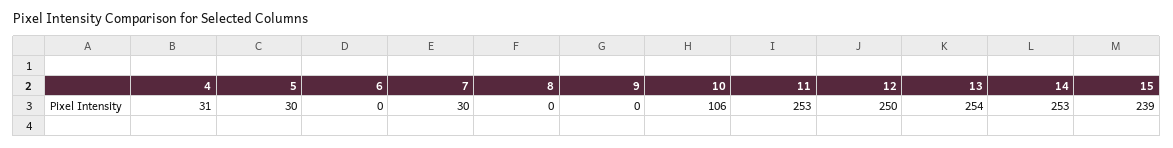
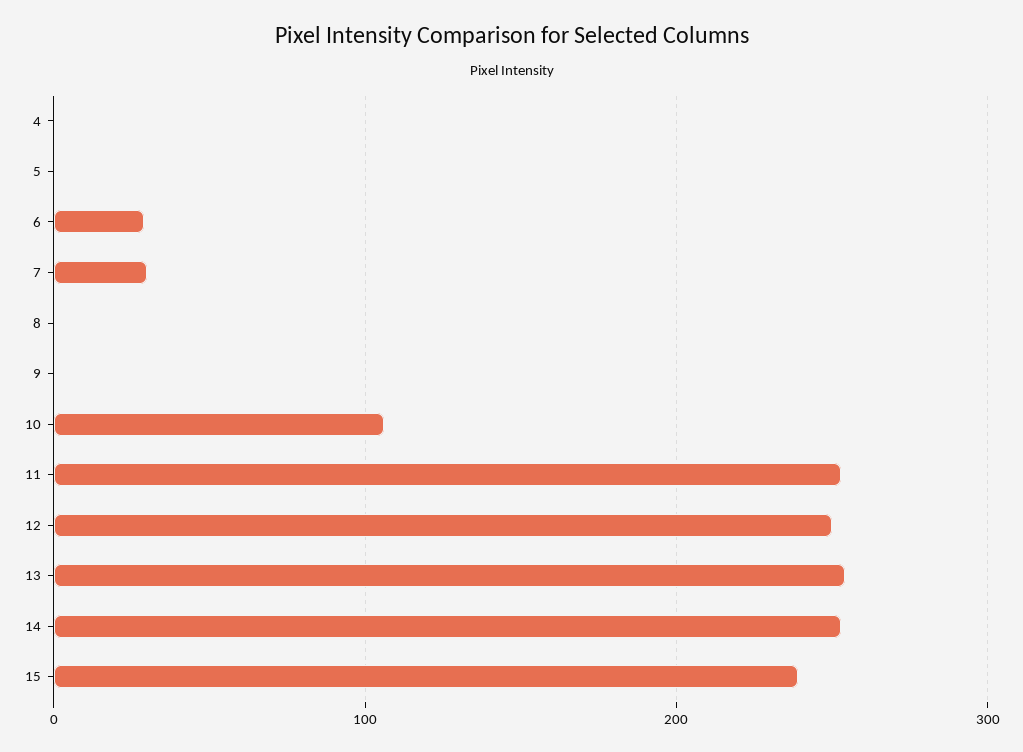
  {
-   "4": 31,
+   "4": 0,
-   "5": 30,
+   "5": 0,
-   "6": 0,
+   "6": 30,
    "7": 30,
    "8": 0,
    "9": 0,
    "10": 106,
    "11": 253,
    "12": 250,
    "13": 254,
    "14": 253,
    "15": 239
  }

